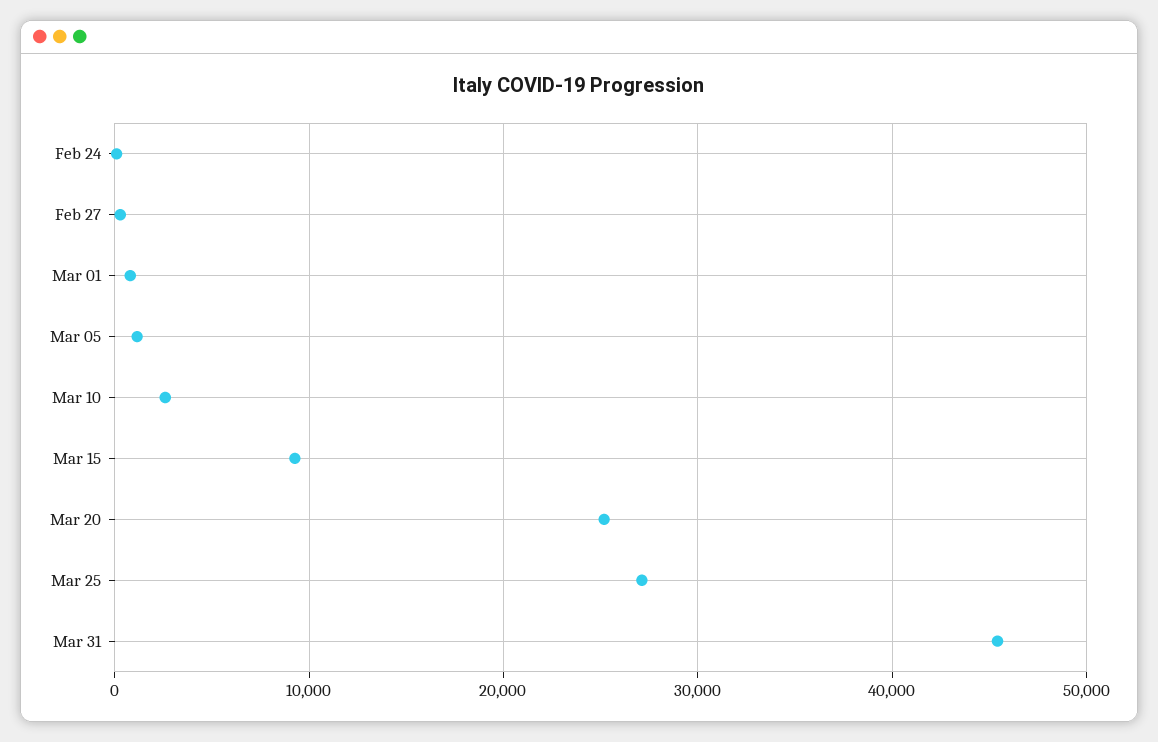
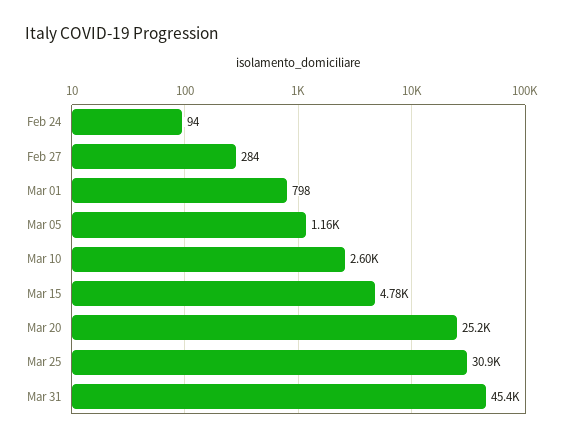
  {
    "Feb 24": 94,
    "Feb 27": 284,
    "Mar 01": 798,
    "Mar 05": 1160,
    "Mar 10": 2600,
-   "Mar 15": 9000,
+   "Mar 15": 4780,
    "Mar 20": 25200,
-   "Mar 25": 27000,
+   "Mar 25": 30900,
    "Mar 31": 45400
  }

